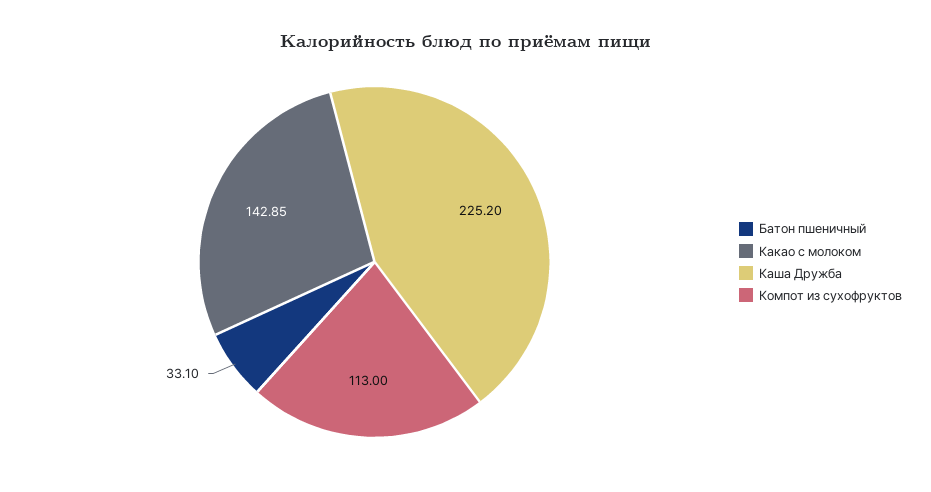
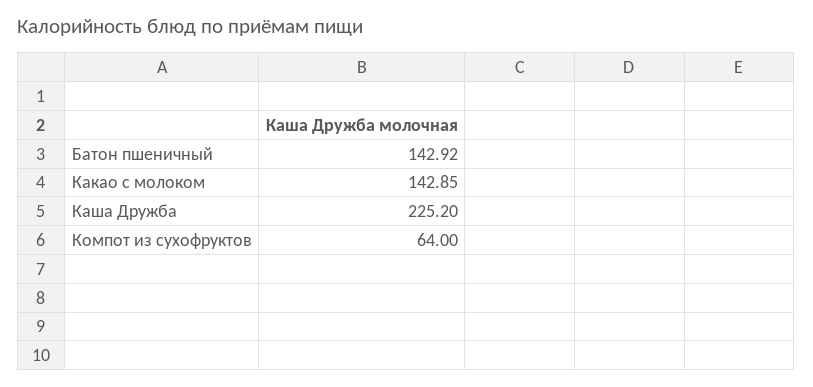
  {
-   "Батон пшеничный": 33.1,
+   "Батон пшеничный": 142.92,
    "Какао с молоком": 142.85,
    "Каша Дружба": 225.2,
-   "Компот из сухофруктов": 113
+   "Компот из сухофруктов": 64
  }

